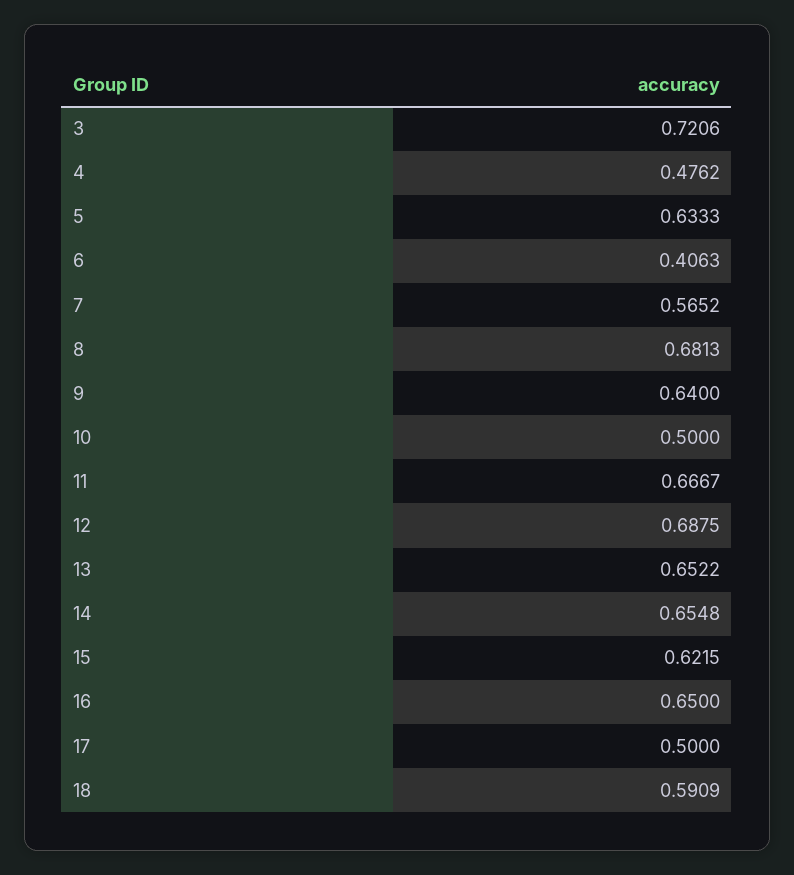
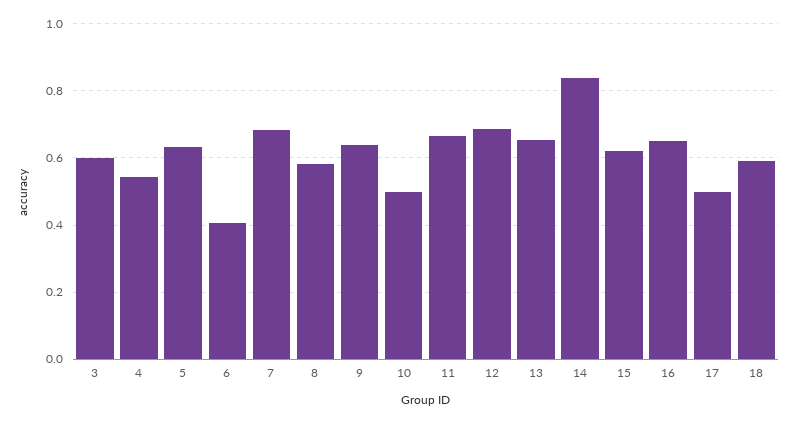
  {
-   "3": 0.7206,
+   "3": 0.6,
-   "4": 0.4762,
+   "4": 0.54,
    "5": 0.6333,
    "6": 0.4063,
-   "7": 0.5652,
+   "7": 0.68,
-   "8": 0.6813,
+   "8": 0.58,
    "9": 0.64,
    "10": 0.5,
    "11": 0.6667,
    "12": 0.6875,
    "13": 0.6522,
-   "14": 0.6548,
+   "14": 0.84,
    "15": 0.6215,
    "16": 0.65,
    "17": 0.5,
    "18": 0.5909
  }

